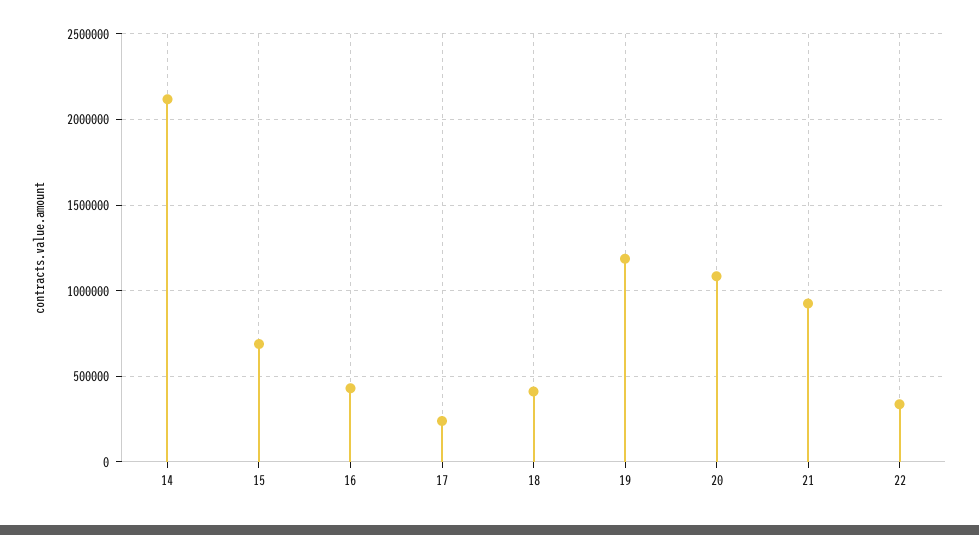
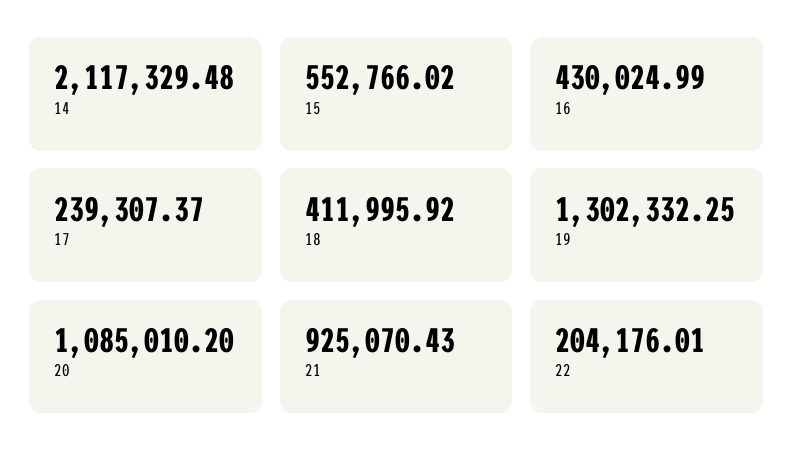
  {
    "14": 2117329.48,
-   "15": 700000,
+   "15": 552766.02,
    "16": 430024.99,
    "17": 239307.37,
    "18": 411995.92,
-   "19": 1200000,
+   "19": 1302332.25,
    "20": 1085010.2,
    "21": 925070.43,
-   "22": 350000
+   "22": 204176.01
  }

